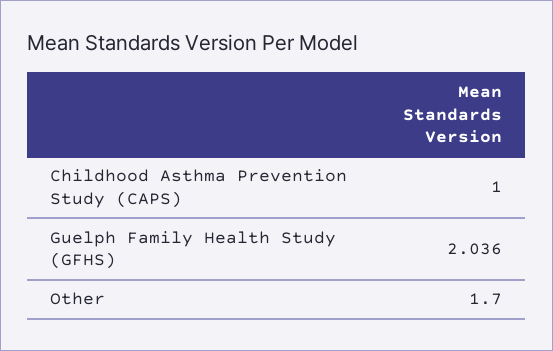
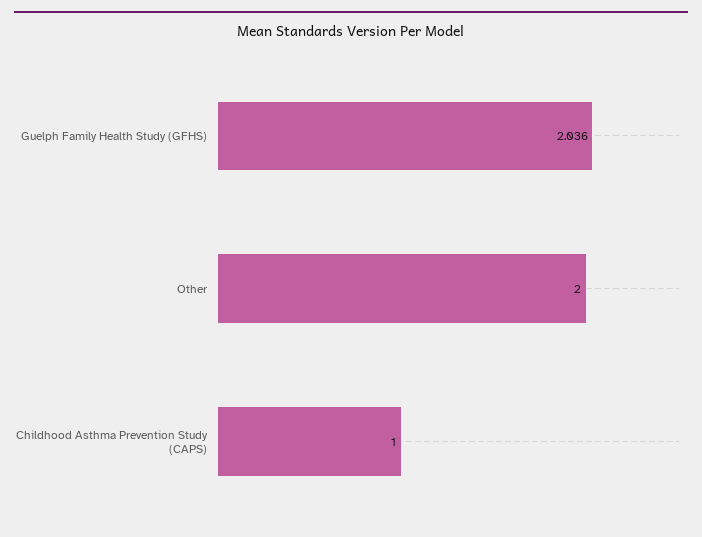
  {
    "Childhood Asthma Prevention Study (CAPS)": 1,
    "Guelph Family Health Study (GFHS)": 2.036,
-   "Other": 1.7
+   "Other": 2
  }

